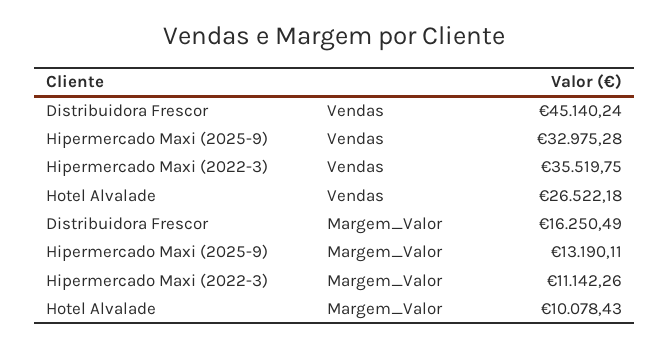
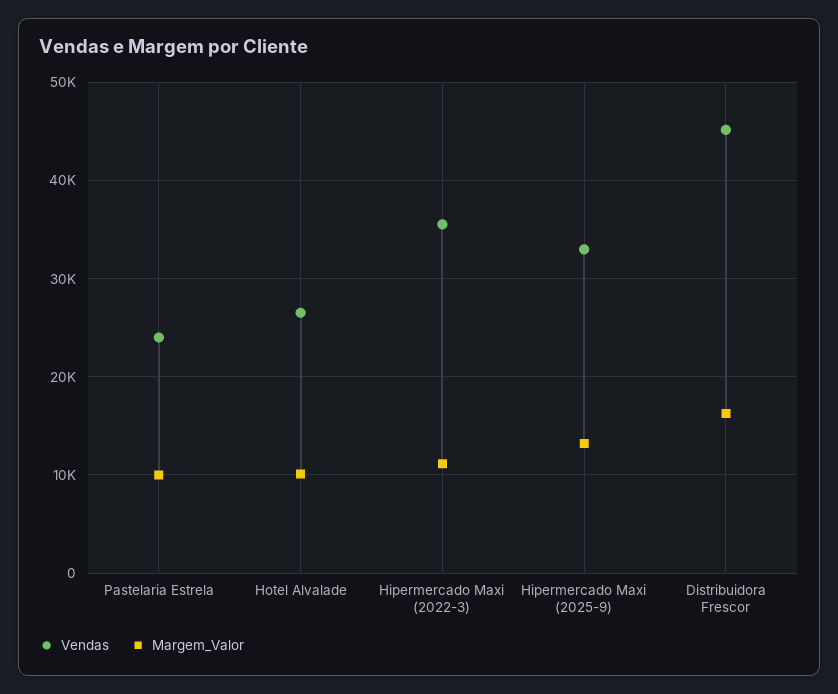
  {
    "Vendas": {
      "Distribuidora Frescor": 45140.24,
      "Hipermercado Maxi (2025-9)": 32975.28,
      "Hipermercado Maxi (2022-3)": 35519.75,
-     "Hotel Alvalade": 26522.18
+     "Hotel Alvalade": 26522.18,
+     "Pastelaria Estrela": 24000
    },
    "Margem_Valor": {
      "Distribuidora Frescor": 16250.49,
      "Hipermercado Maxi (2025-9)": 13190.11,
      "Hipermercado Maxi (2022-3)": 11142.26,
-     "Hotel Alvalade": 10078.43
+     "Hotel Alvalade": 10078.43,
+     "Pastelaria Estrela": 10000
    }
  }

